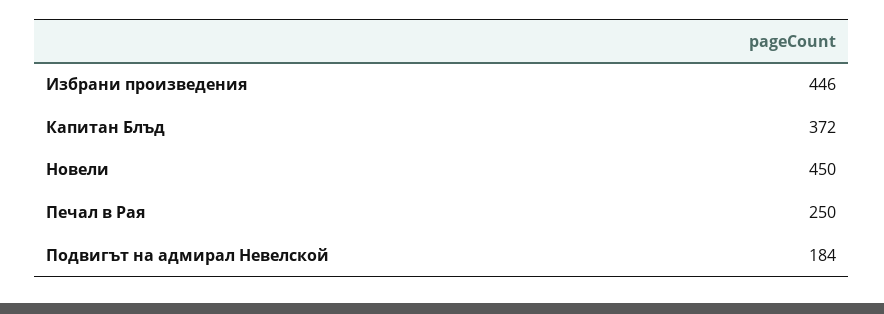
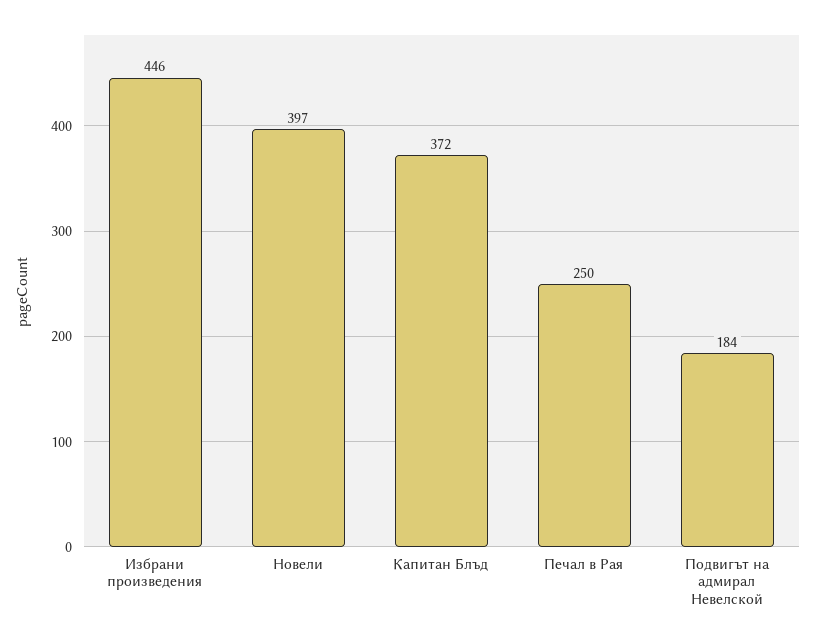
  {
    "Избрани произведения": 446,
    "Капитан Блъд": 372,
-   "Новели": 450,
+   "Новели": 397,
    "Печал в Рая": 250,
    "Подвигът на адмирал Невелской": 184
  }

